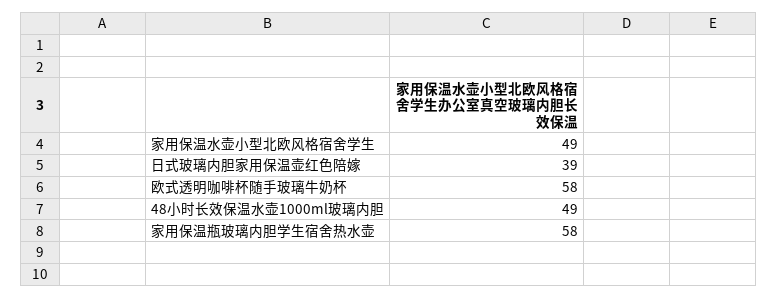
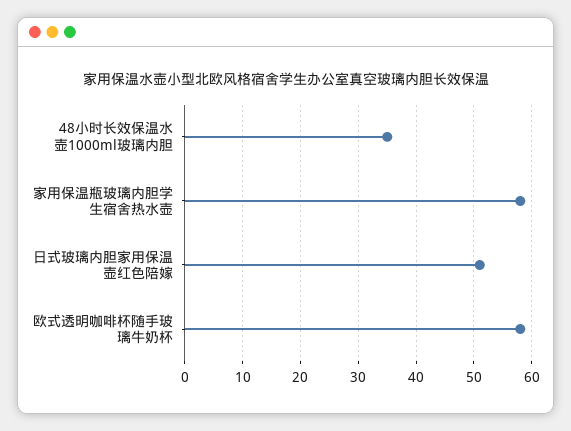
  {
-   "家用保温水壶小型北欧风格宿舍学生": 49,
-   "日式玻璃内胆家用保温壶红色陪嫁": 39,
+   "日式玻璃内胆家用保温壶红色陪嫁": 50,
    "欧式透明咖啡杯随手玻璃牛奶杯": 58,
-   "48小时长效保温水壶1000ml玻璃内胆": 49,
+   "48小时长效保温水壶1000ml玻璃内胆": 35,
    "家用保温瓶玻璃内胆学生宿舍热水壶": 58
  }

